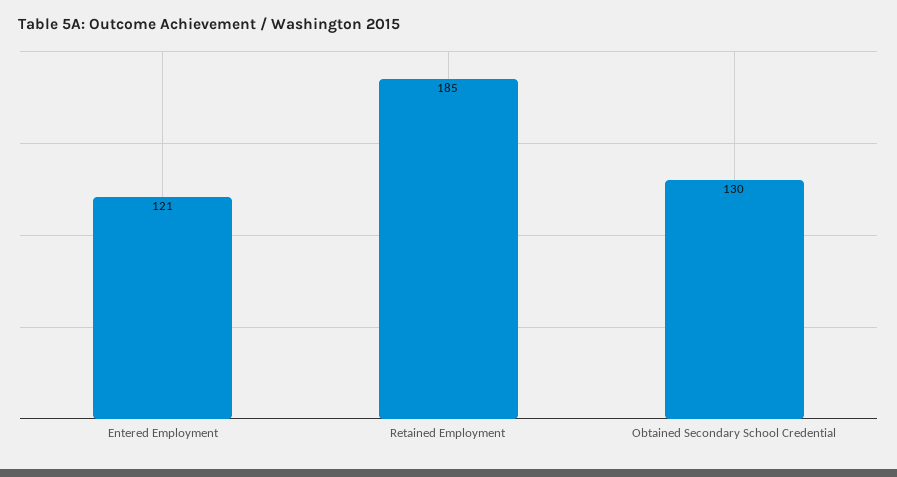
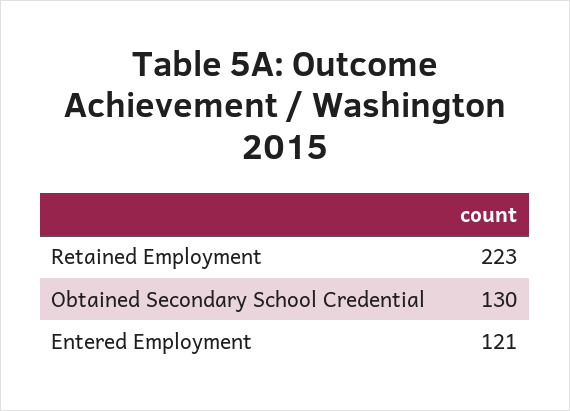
  {
    "Entered Employment": 121,
-   "Retained Employment": 185,
+   "Retained Employment": 223,
    "Obtained Secondary School Credential": 130
  }

